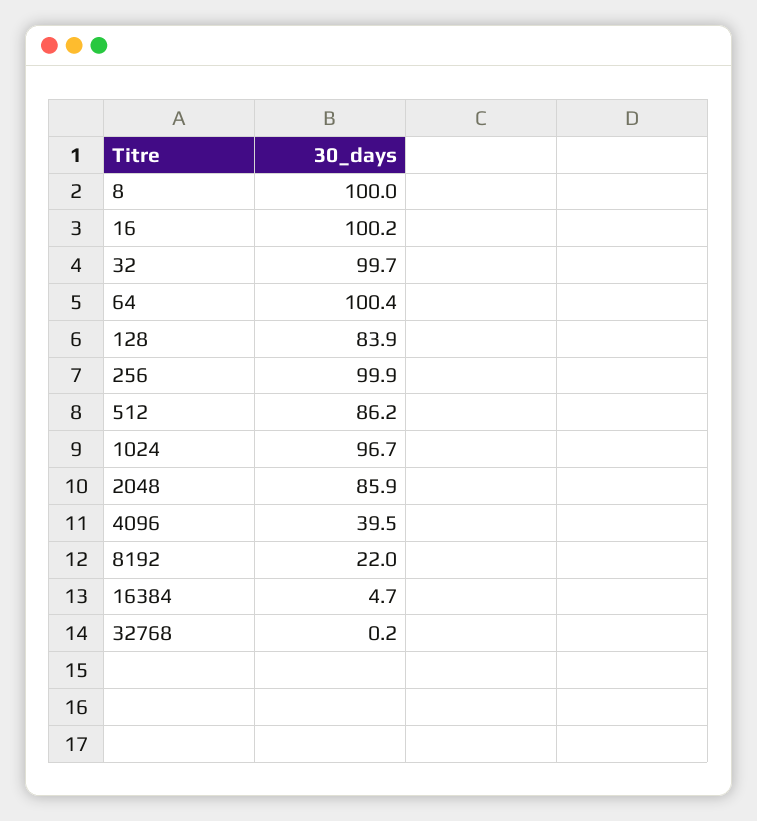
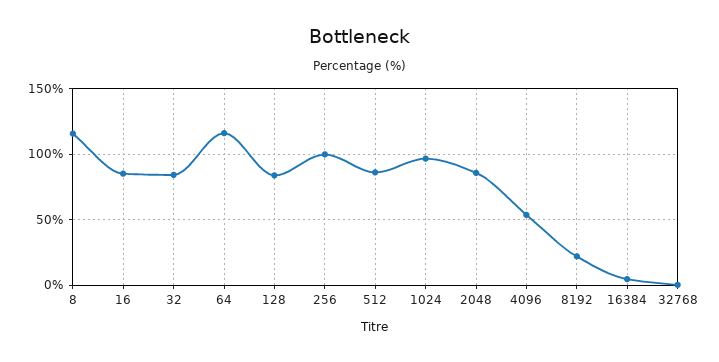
  {
-   "8": 100,
+   "8": 115,
-   "16": 100.2,
+   "16": 85,
-   "32": 99.7,
+   "32": 85,
-   "64": 100.4,
+   "64": 115,
    "128": 83.9,
    "256": 99.9,
    "512": 86.2,
    "1024": 96.7,
    "2048": 85.9,
-   "4096": 39.5,
+   "4096": 55,
    "8192": 22,
    "16384": 4.7,
    "32768": 0.2
  }

